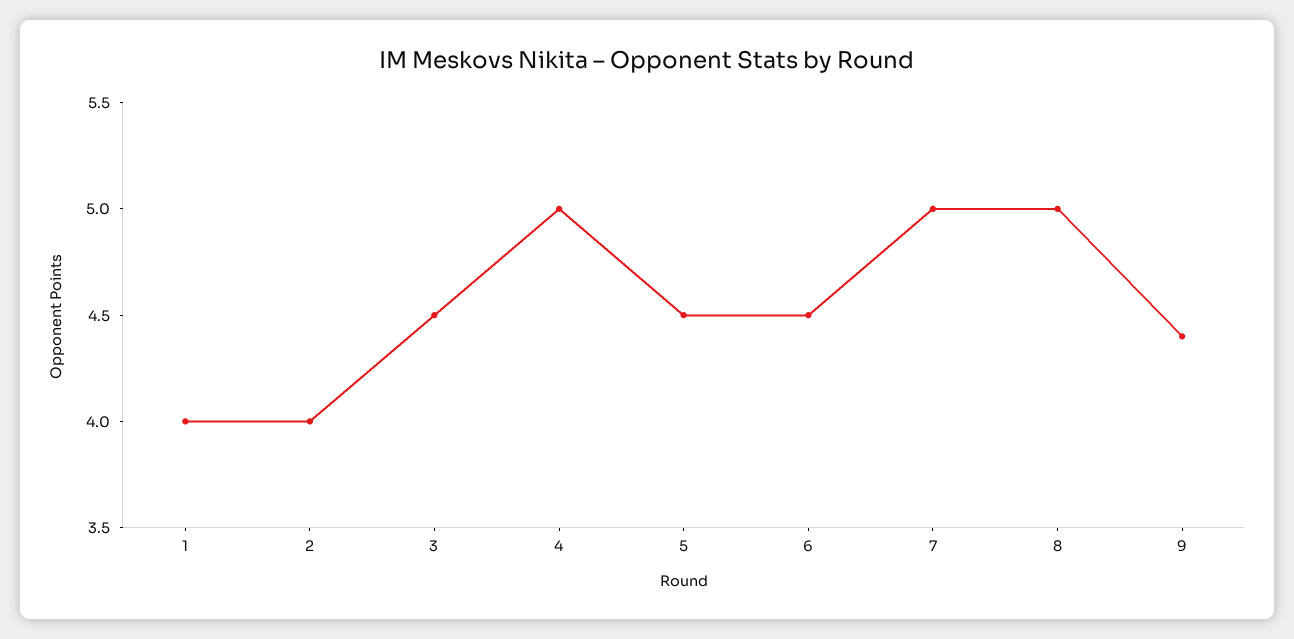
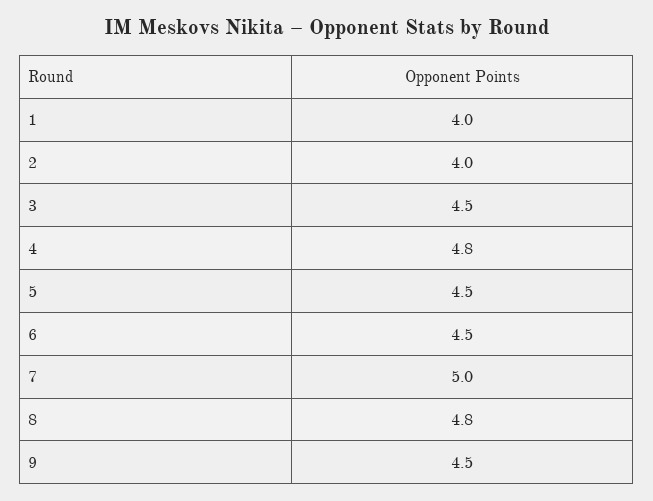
  {
    "1": 4,
    "2": 4,
    "3": 4.5,
-   "4": 5,
+   "4": 4.8,
    "5": 4.5,
    "6": 4.5,
    "7": 5,
-   "8": 5,
+   "8": 4.8,
-   "9": 4.4
+   "9": 4.5
  }

